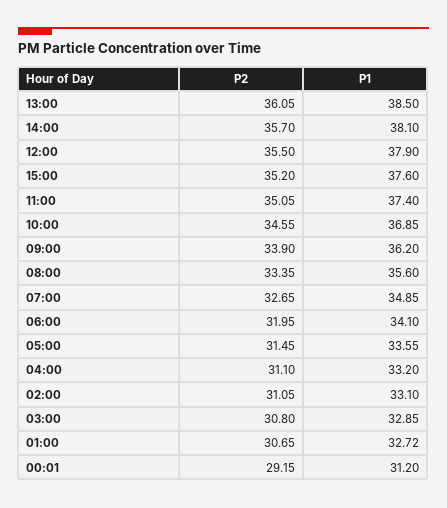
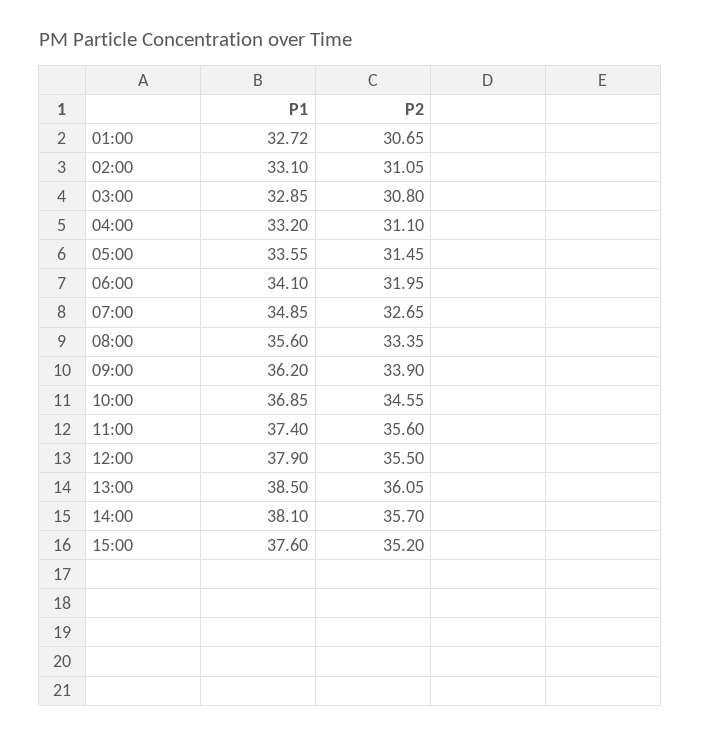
  {
    "P2": {
      "13:00": 36.05,
      "14:00": 35.7,
      "12:00": 35.5,
      "15:00": 35.2,
-     "11:00": 35.05,
+     "11:00": 35.6,
      "10:00": 34.55,
      "09:00": 33.9,
      "08:00": 33.35,
      "07:00": 32.65,
      "06:00": 31.95,
      "05:00": 31.45,
      "04:00": 31.1,
      "02:00": 31.05,
      "03:00": 30.8,
-     "01:00": 30.65,
+     "01:00": 30.65
-     "00:01": 29.15
    },
    "P1": {
      "13:00": 38.5,
      "14:00": 38.1,
      "12:00": 37.9,
      "15:00": 37.6,
      "11:00": 37.4,
      "10:00": 36.85,
      "09:00": 36.2,
      "08:00": 35.6,
      "07:00": 34.85,
      "06:00": 34.1,
      "05:00": 33.55,
      "04:00": 33.2,
      "02:00": 33.1,
      "03:00": 32.85,
-     "01:00": 32.72,
+     "01:00": 32.72
-     "00:01": 31.2
    }
  }

